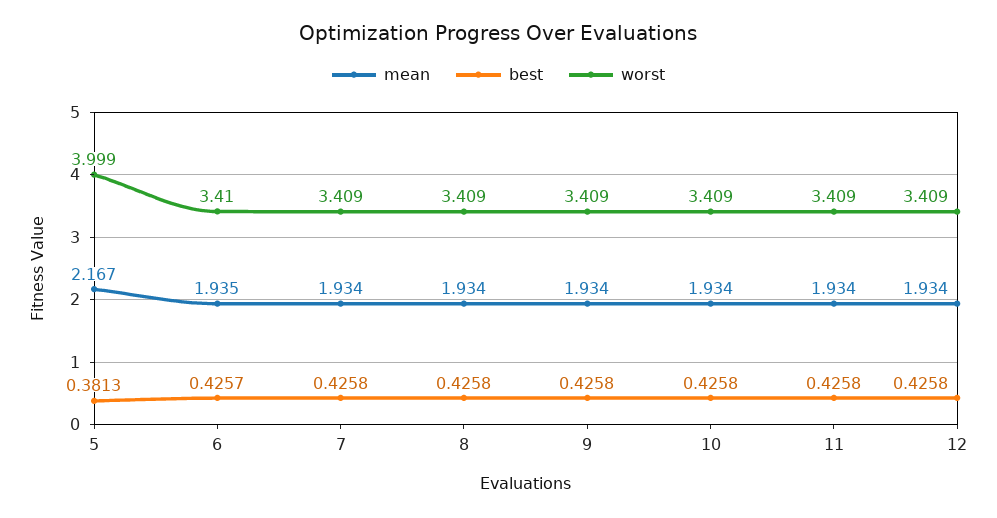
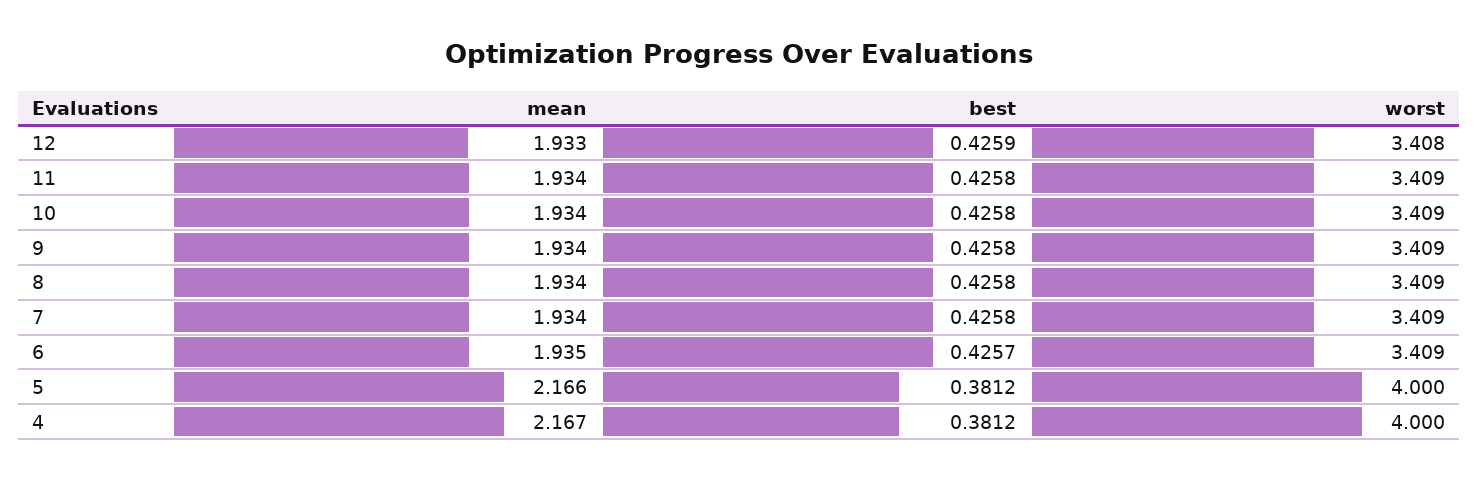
  {
    "mean": {
-     "5": 2.167,
+     "5": 2.166,
      "6": 1.935,
      "7": 1.934,
      "8": 1.934,
      "9": 1.934,
      "10": 1.934,
      "11": 1.934,
-     "12": 1.934
+     "12": 1.933,
+     "4": 2.167
    },
    "best": {
-     "5": 0.3813,
+     "5": 0.3812,
      "6": 0.4257,
      "7": 0.4258,
      "8": 0.4258,
      "9": 0.4258,
      "10": 0.4258,
      "11": 0.4258,
-     "12": 0.4258
+     "12": 0.4259,
+     "4": 0.3812
    },
    "worst": {
-     "5": 3.999,
+     "5": 4,
-     "6": 3.41,
+     "6": 3.409,
      "7": 3.409,
      "8": 3.409,
      "9": 3.409,
      "10": 3.409,
      "11": 3.409,
-     "12": 3.409
+     "12": 3.408,
+     "4": 4
    }
  }

